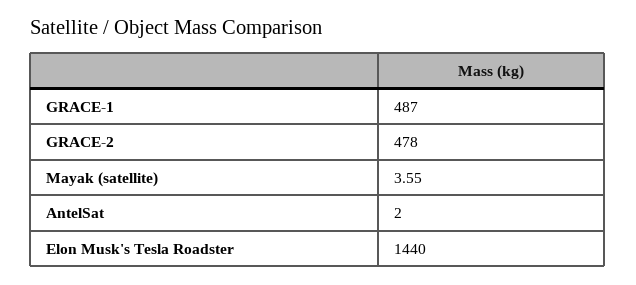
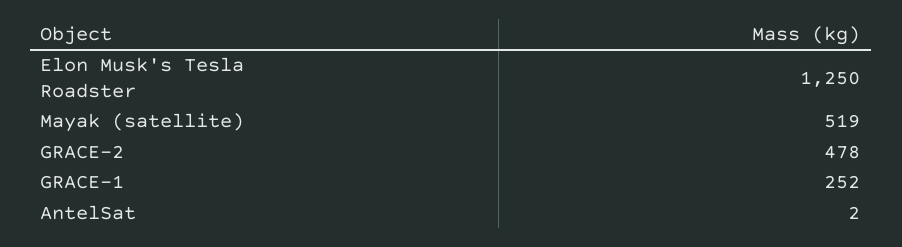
  {
-   "GRACE-1": 487,
+   "GRACE-1": 252,
    "GRACE-2": 478,
-   "Mayak (satellite)": 3.55,
+   "Mayak (satellite)": 519,
    "AntelSat": 2,
-   "Elon Musk's Tesla Roadster": 1440
+   "Elon Musk's Tesla Roadster": 1250
  }

